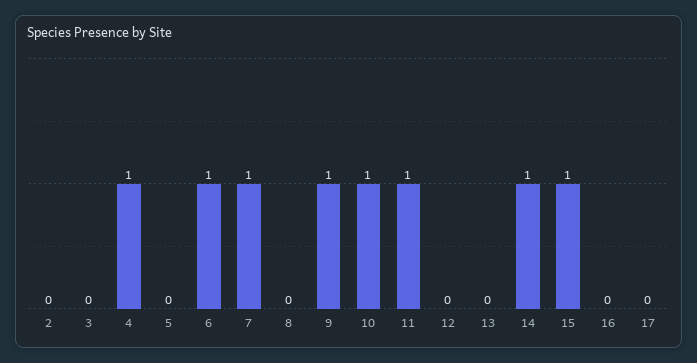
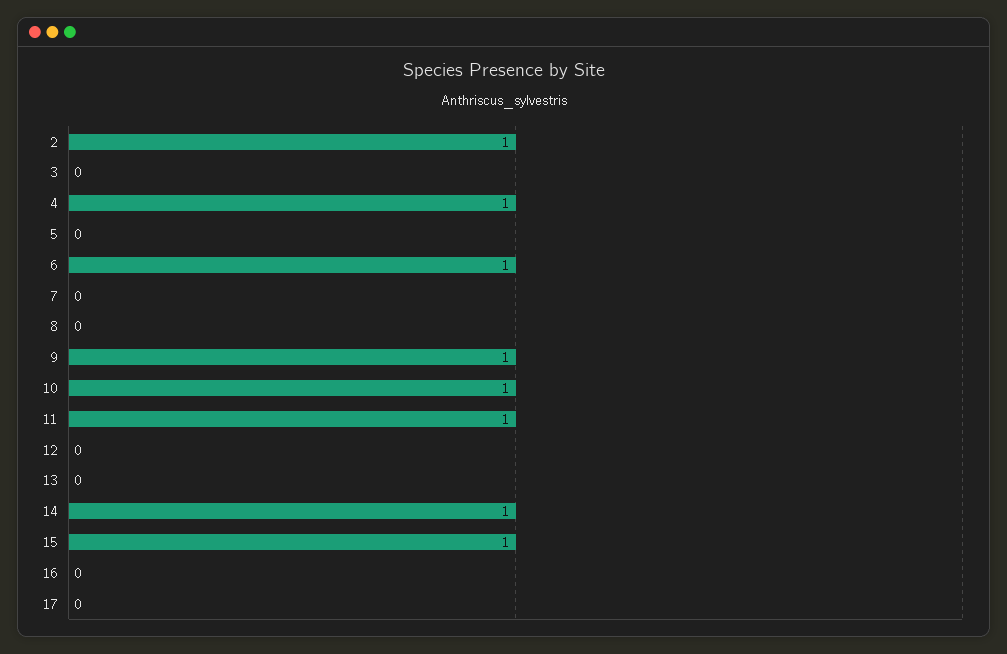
  {
-   "2": 0,
+   "2": 1,
    "3": 0,
    "4": 1,
    "5": 0,
    "6": 1,
-   "7": 1,
+   "7": 0,
    "8": 0,
    "9": 1,
    "10": 1,
    "11": 1,
    "12": 0,
    "13": 0,
    "14": 1,
    "15": 1,
    "16": 0,
    "17": 0
  }

